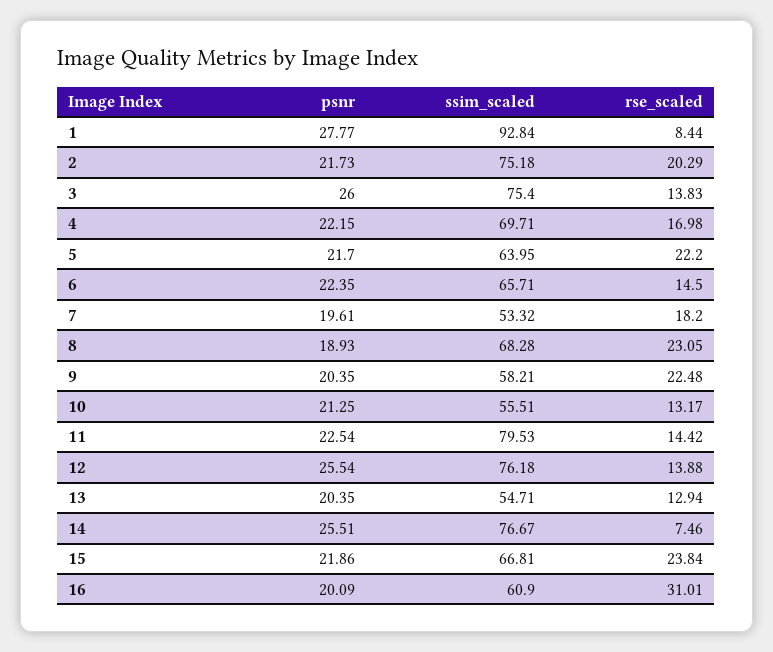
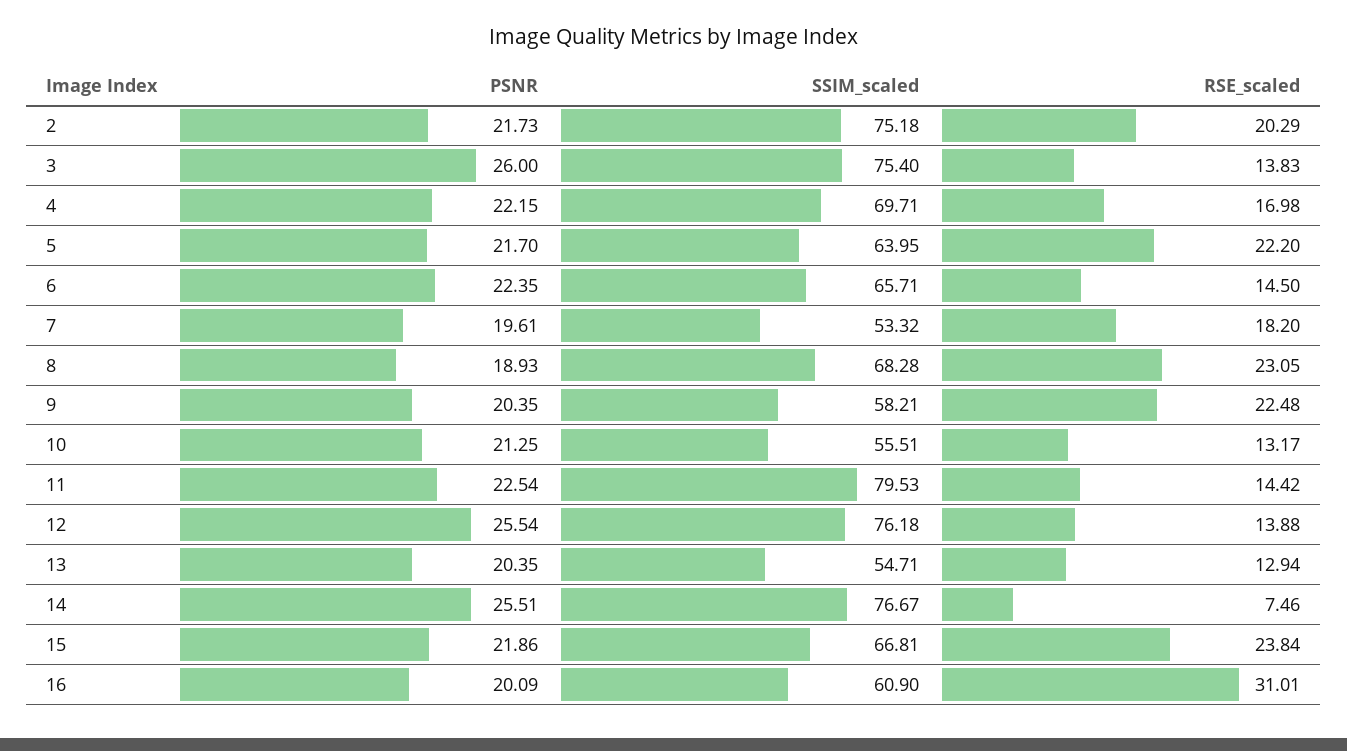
  {
    "psnr": {
-     "1": 27.77,
      "2": 21.73,
      "3": 26,
      "4": 22.15,
      "5": 21.7,
      "6": 22.35,
      "7": 19.61,
      "8": 18.93,
      "9": 20.35,
      "10": 21.25,
      "11": 22.54,
      "12": 25.54,
      "13": 20.35,
      "14": 25.51,
      "15": 21.86,
      "16": 20.09
    },
    "ssim_scaled": {
-     "1": 92.84,
      "2": 75.18,
      "3": 75.4,
      "4": 69.71,
      "5": 63.95,
      "6": 65.71,
      "7": 53.32,
      "8": 68.28,
      "9": 58.21,
      "10": 55.51,
      "11": 79.53,
      "12": 76.18,
      "13": 54.71,
      "14": 76.67,
      "15": 66.81,
      "16": 60.9
    },
    "rse_scaled": {
-     "1": 8.44,
      "2": 20.29,
      "3": 13.83,
      "4": 16.98,
      "5": 22.2,
      "6": 14.5,
      "7": 18.2,
      "8": 23.05,
      "9": 22.48,
      "10": 13.17,
      "11": 14.42,
      "12": 13.88,
      "13": 12.94,
      "14": 7.46,
      "15": 23.84,
      "16": 31.01
    }
  }

